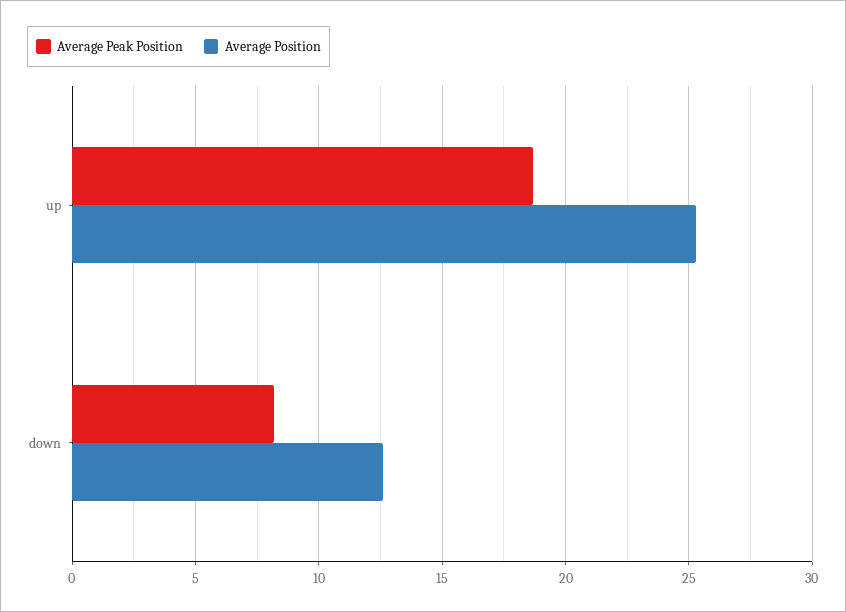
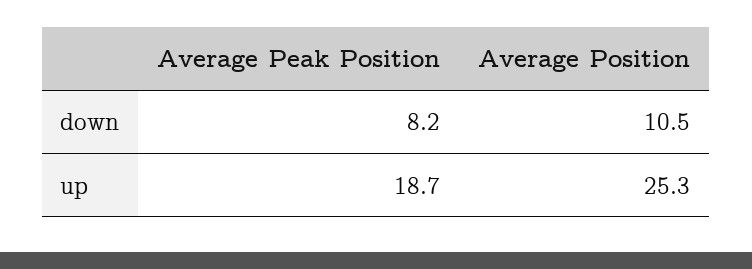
  {
    "Average Peak Position": {
      "up": 18.7,
      "down": 8.2
    },
    "Average Position": {
      "up": 25.3,
-     "down": 12.5
+     "down": 10.5
    }
  }

